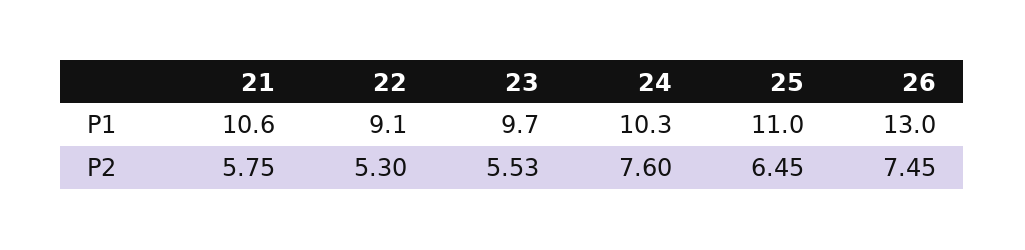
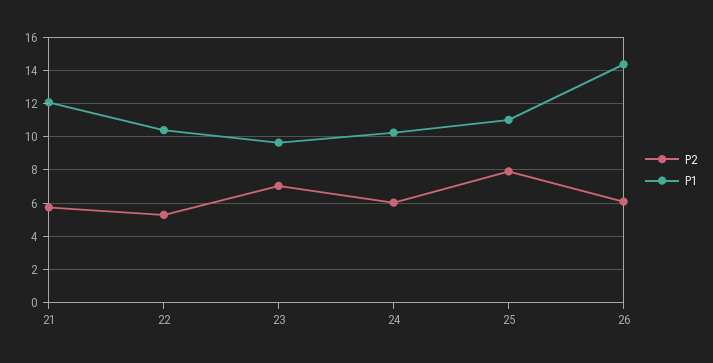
  {
    "P1": {
-     "21": 10.6,
+     "21": 12,
-     "22": 9.1,
+     "22": 10.5,
      "23": 9.7,
      "24": 10.3,
      "25": 11,
-     "26": 13
+     "26": 14.5
    },
    "P2": {
      "21": 5.75,
      "22": 5.3,
-     "23": 5.53,
+     "23": 7,
-     "24": 7.6,
+     "24": 6,
-     "25": 6.45,
+     "25": 8,
-     "26": 7.45
+     "26": 6
    }
  }

